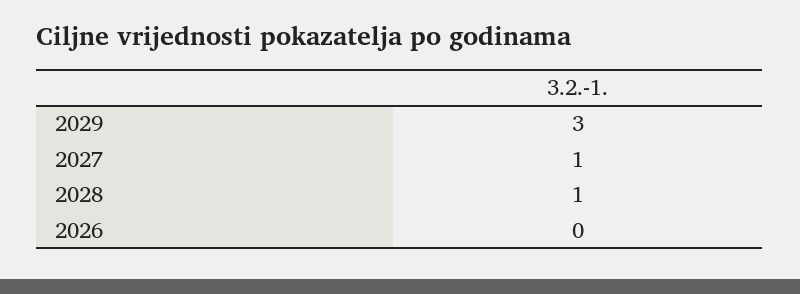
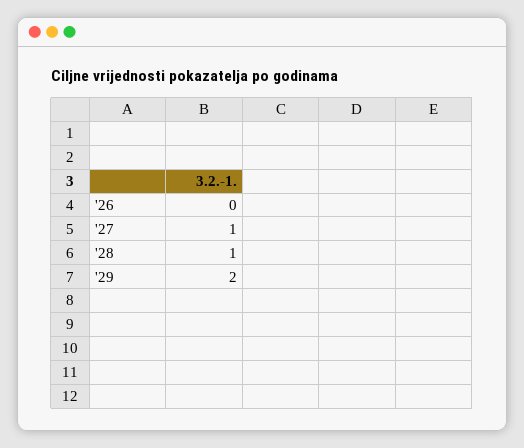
  {
-   "2029": 3,
+   "2029": 2,
    "2027": 1,
    "2028": 1,
    "2026": 0
  }

